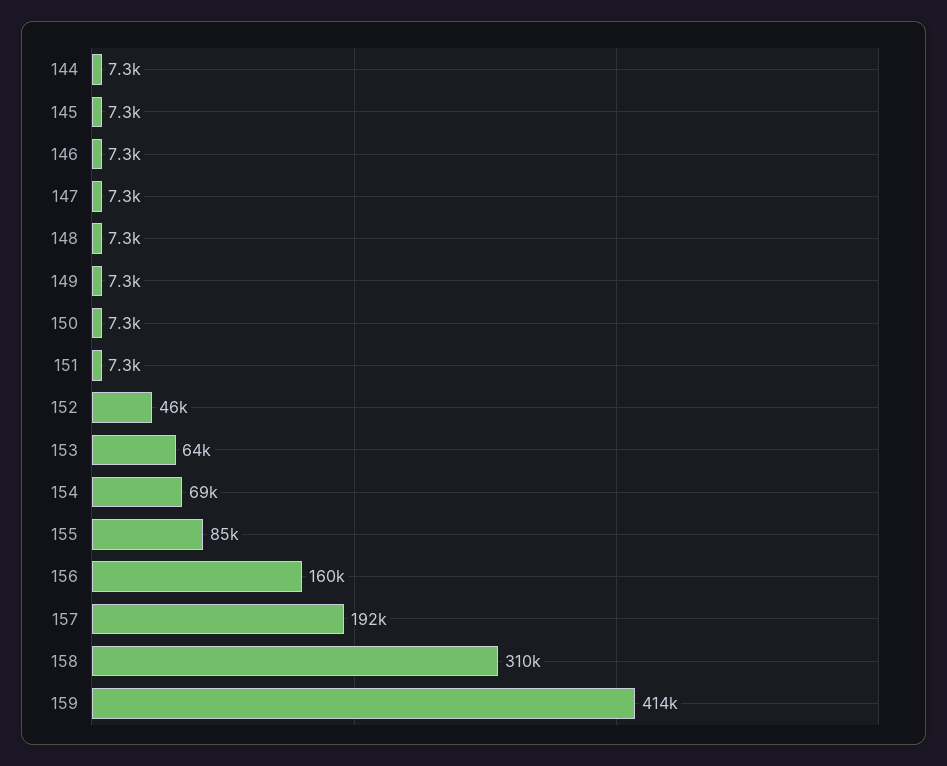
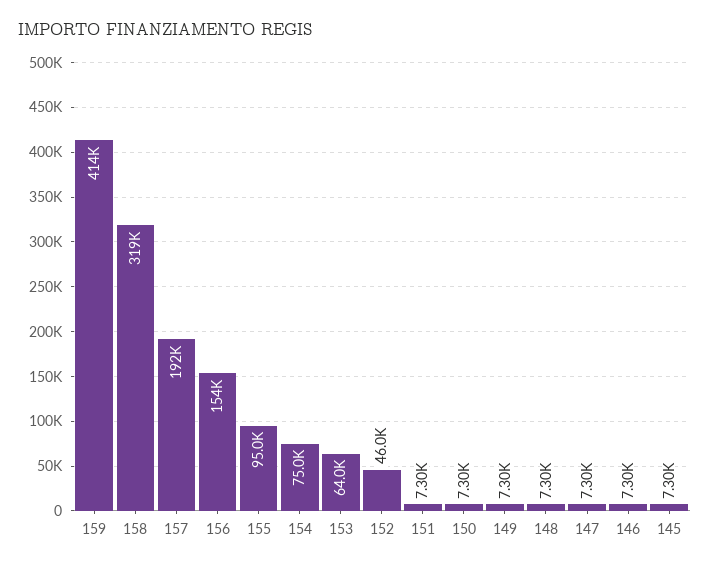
  {
-   "144": 7300,
    "145": 7300,
    "146": 7300,
    "147": 7300,
    "148": 7300,
    "149": 7300,
    "150": 7300,
    "151": 7300,
    "152": 46000,
    "153": 64000,
-   "154": 69000,
+   "154": 75000,
-   "155": 85000,
+   "155": 95000,
-   "156": 160000,
+   "156": 154000,
    "157": 192000,
-   "158": 310000,
+   "158": 319000,
    "159": 414000
  }

